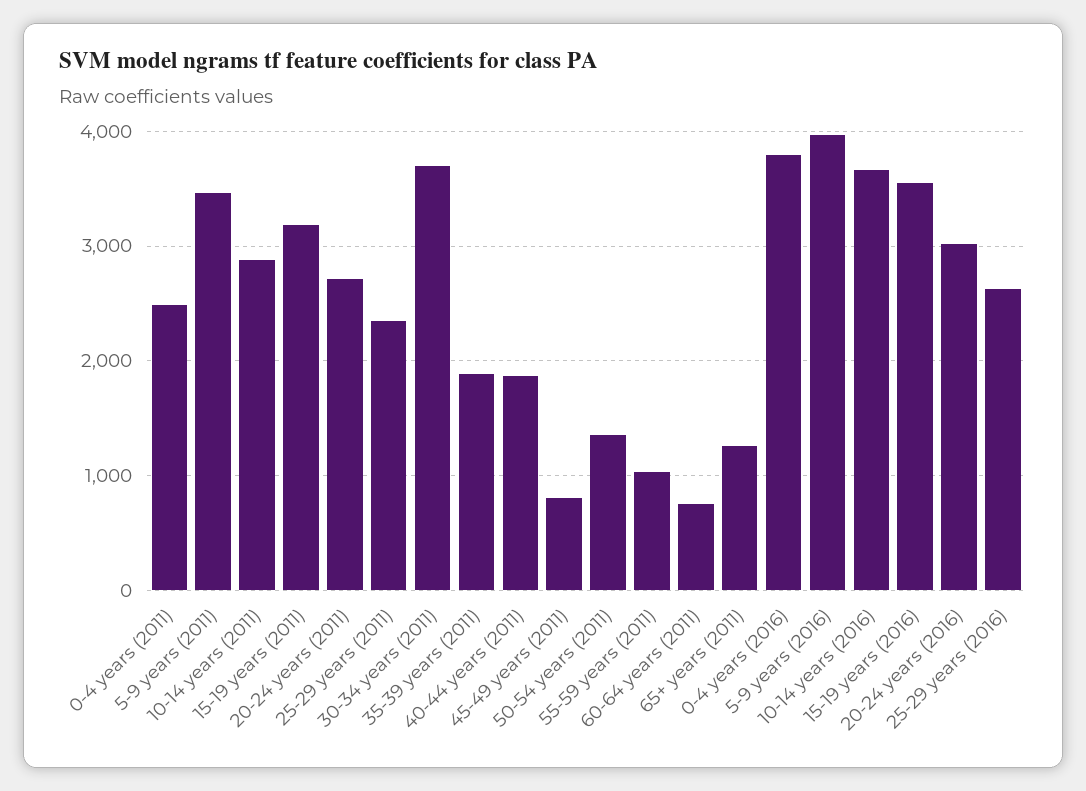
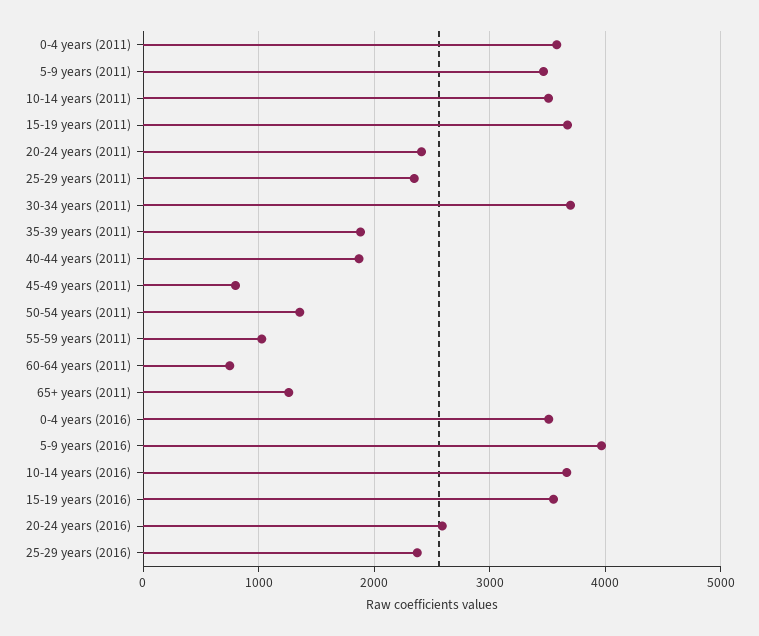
  {
-   "0-4 years (2011)": 2500,
+   "0-4 years (2011)": 3600,
    "5-9 years (2011)": 3500,
-   "10-14 years (2011)": 2900,
+   "10-14 years (2011)": 3500,
-   "15-19 years (2011)": 3200,
+   "15-19 years (2011)": 3700,
-   "20-24 years (2011)": 2700,
+   "20-24 years (2011)": 2400,
    "25-29 years (2011)": 2300,
    "30-34 years (2011)": 3700,
    "35-39 years (2011)": 1900,
    "40-44 years (2011)": 1900,
    "45-49 years (2011)": 800,
    "50-54 years (2011)": 1400,
    "55-59 years (2011)": 1000,
    "60-64 years (2011)": 800,
    "65+ years (2011)": 1300,
-   "0-4 years (2016)": 3800,
+   "0-4 years (2016)": 3500,
    "5-9 years (2016)": 4000,
    "10-14 years (2016)": 3700,
    "15-19 years (2016)": 3600,
-   "20-24 years (2016)": 3000,
+   "20-24 years (2016)": 2600,
-   "25-29 years (2016)": 2600
+   "25-29 years (2016)": 2400
  }

